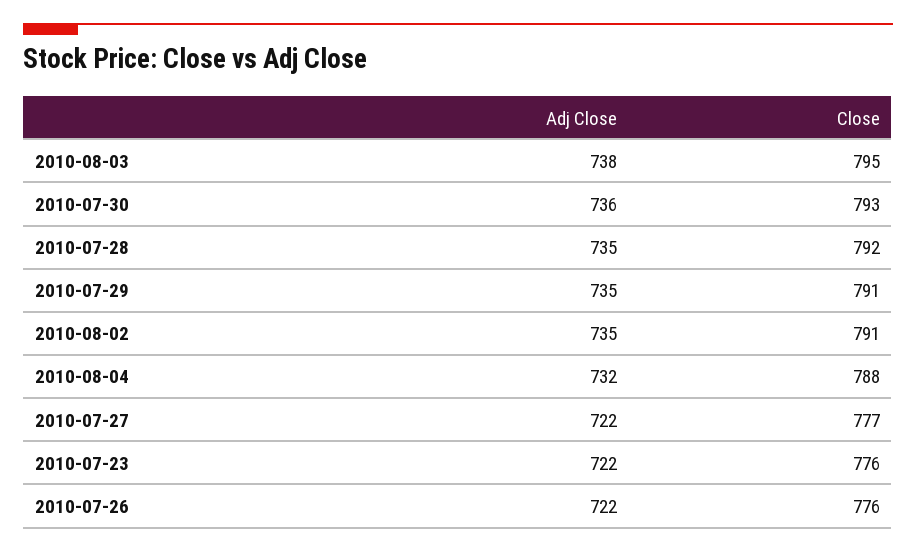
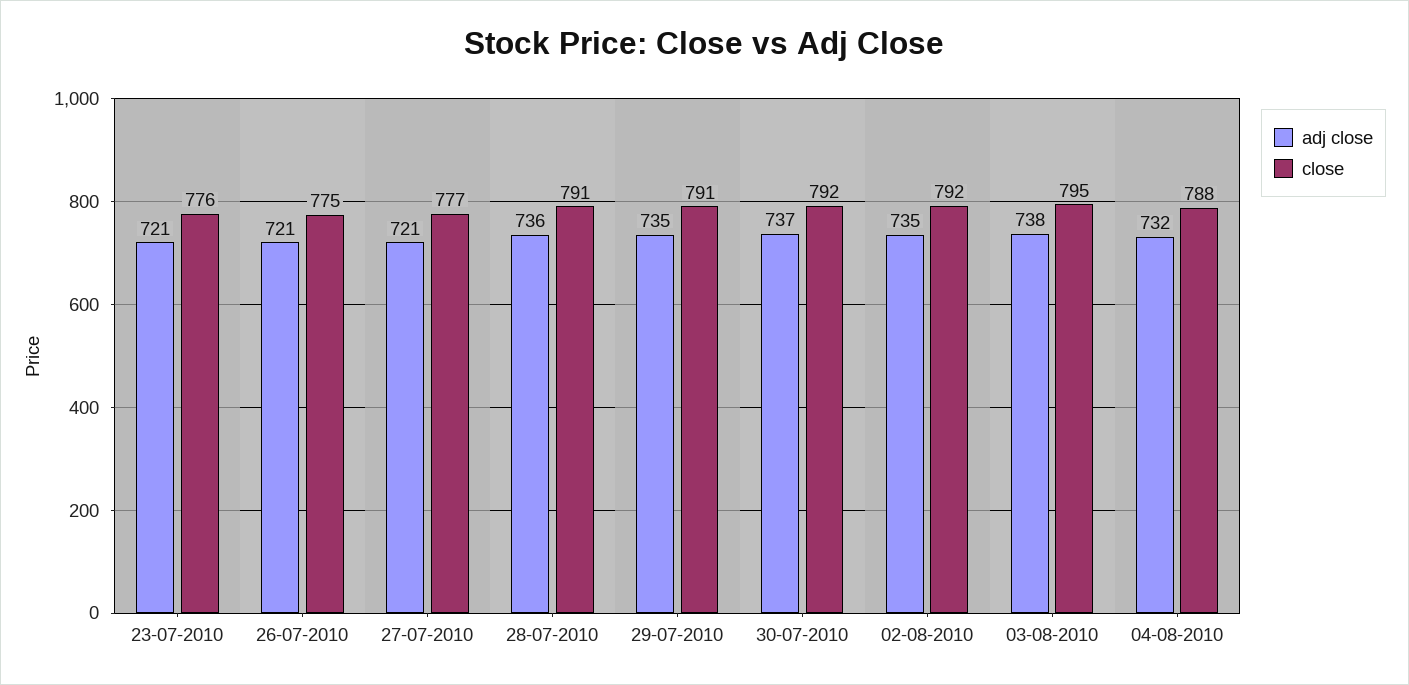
  {
    "Adj Close": {
      "2010-08-03": 738,
-     "2010-07-30": 736,
+     "2010-07-30": 737,
-     "2010-07-28": 735,
+     "2010-07-28": 736,
      "2010-07-29": 735,
      "2010-08-02": 735,
      "2010-08-04": 732,
-     "2010-07-27": 722,
+     "2010-07-27": 721,
-     "2010-07-23": 722,
+     "2010-07-23": 721,
-     "2010-07-26": 722
+     "2010-07-26": 721
    },
    "Close": {
      "2010-08-03": 795,
-     "2010-07-30": 793,
+     "2010-07-30": 792,
-     "2010-07-28": 792,
+     "2010-07-28": 791,
      "2010-07-29": 791,
-     "2010-08-02": 791,
+     "2010-08-02": 792,
      "2010-08-04": 788,
      "2010-07-27": 777,
      "2010-07-23": 776,
-     "2010-07-26": 776
+     "2010-07-26": 775
    }
  }

